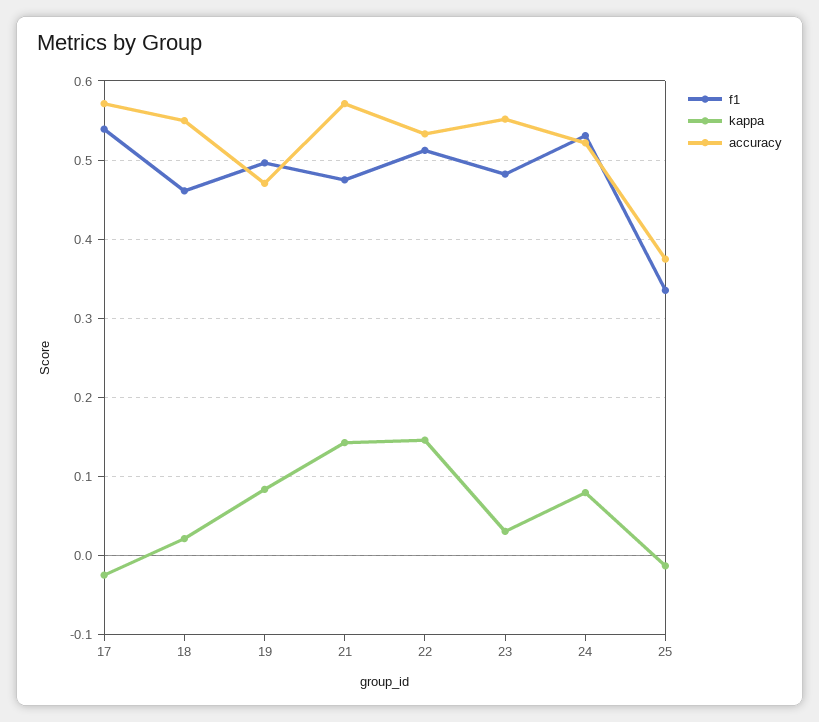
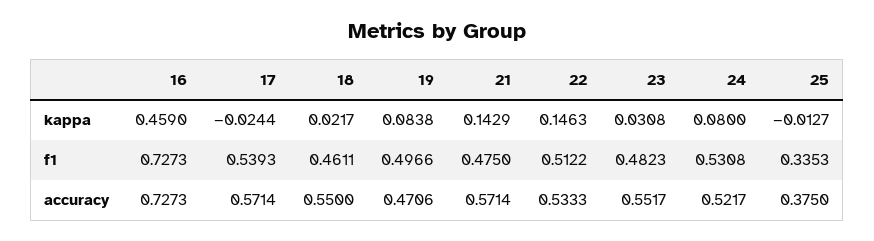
  {
    "f1": {
      "17": 0.5393,
      "18": 0.4611,
      "19": 0.4966,
      "21": 0.475,
      "22": 0.5122,
      "23": 0.4823,
      "24": 0.5308,
-     "25": 0.3353
+     "25": 0.3353,
+     "16": 0.7273
    },
    "kappa": {
      "17": -0.0244,
      "18": 0.0217,
      "19": 0.0838,
      "21": 0.1429,
      "22": 0.1463,
      "23": 0.0308,
      "24": 0.08,
-     "25": -0.0127
+     "25": -0.0127,
+     "16": 0.459
    },
    "accuracy": {
      "17": 0.5714,
      "18": 0.55,
      "19": 0.4706,
      "21": 0.5714,
      "22": 0.5333,
      "23": 0.5517,
      "24": 0.5217,
-     "25": 0.375
+     "25": 0.375,
+     "16": 0.7273
    }
  }

